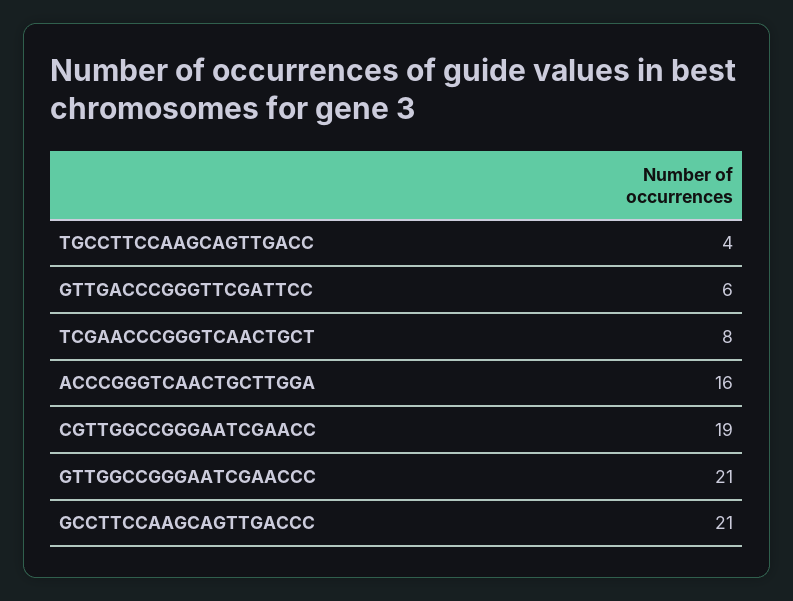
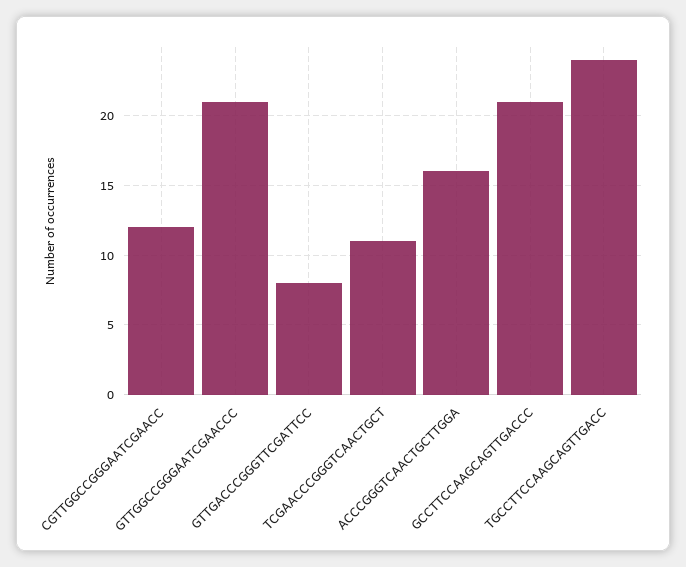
  {
-   "TGCCTTCCAAGCAGTTGACC": 4,
+   "TGCCTTCCAAGCAGTTGACC": 24,
-   "GTTGACCCGGGTTCGATTCC": 6,
+   "GTTGACCCGGGTTCGATTCC": 8,
-   "TCGAACCCGGGTCAACTGCT": 8,
+   "TCGAACCCGGGTCAACTGCT": 11,
    "ACCCGGGTCAACTGCTTGGA": 16,
-   "CGTTGGCCGGGAATCGAACC": 19,
+   "CGTTGGCCGGGAATCGAACC": 12,
    "GTTGGCCGGGAATCGAACCC": 21,
    "GCCTTCCAAGCAGTTGACCC": 21
  }

